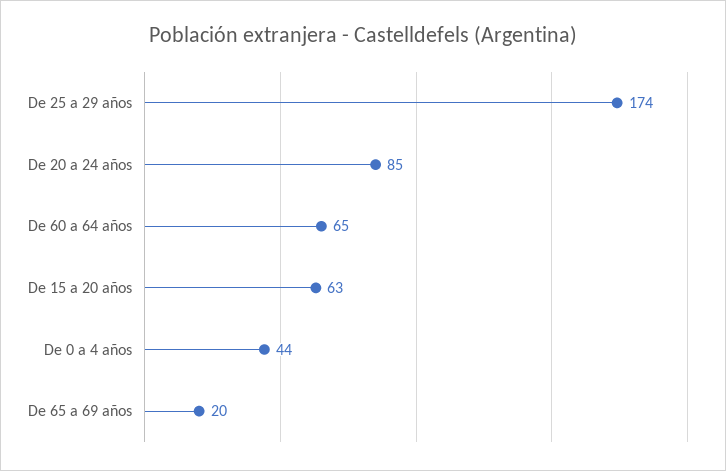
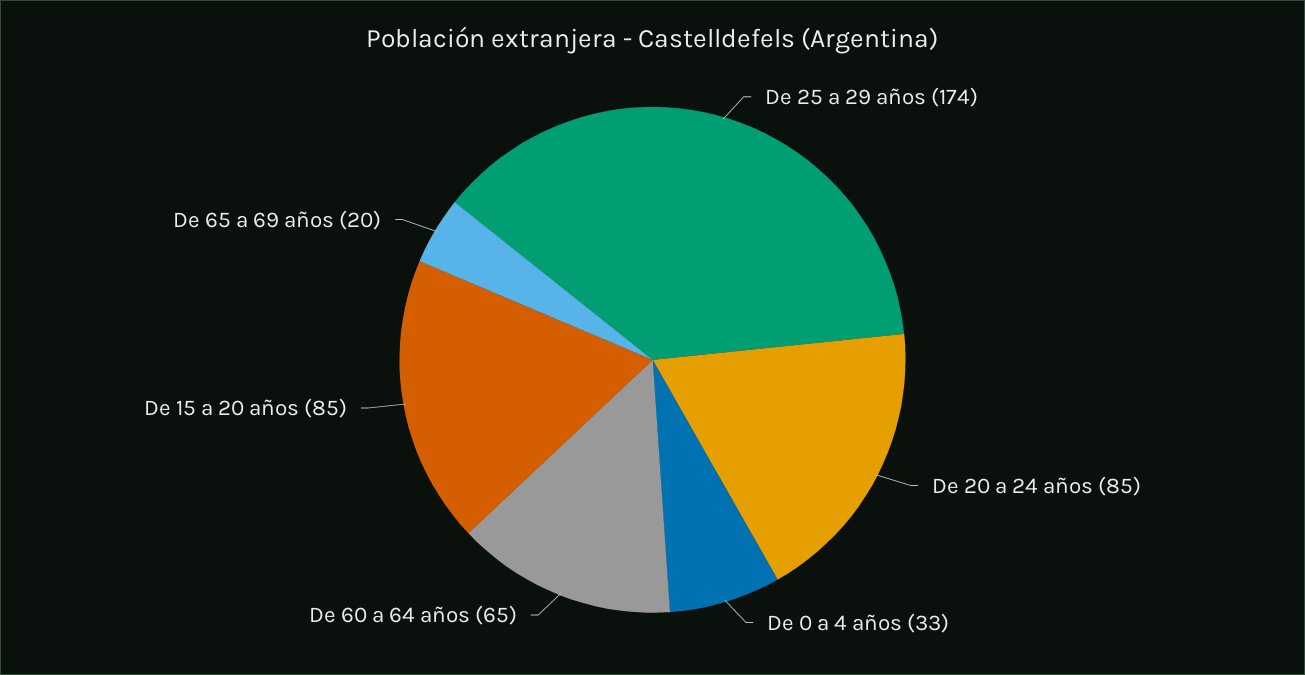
  {
    "De 25 a 29 años": 174,
    "De 20 a 24 años": 85,
    "De 60 a 64 años": 65,
-   "De 15 a 20 años": 63,
+   "De 15 a 20 años": 85,
-   "De 0 a 4 años": 44,
+   "De 0 a 4 años": 33,
    "De 65 a 69 años": 20
  }

